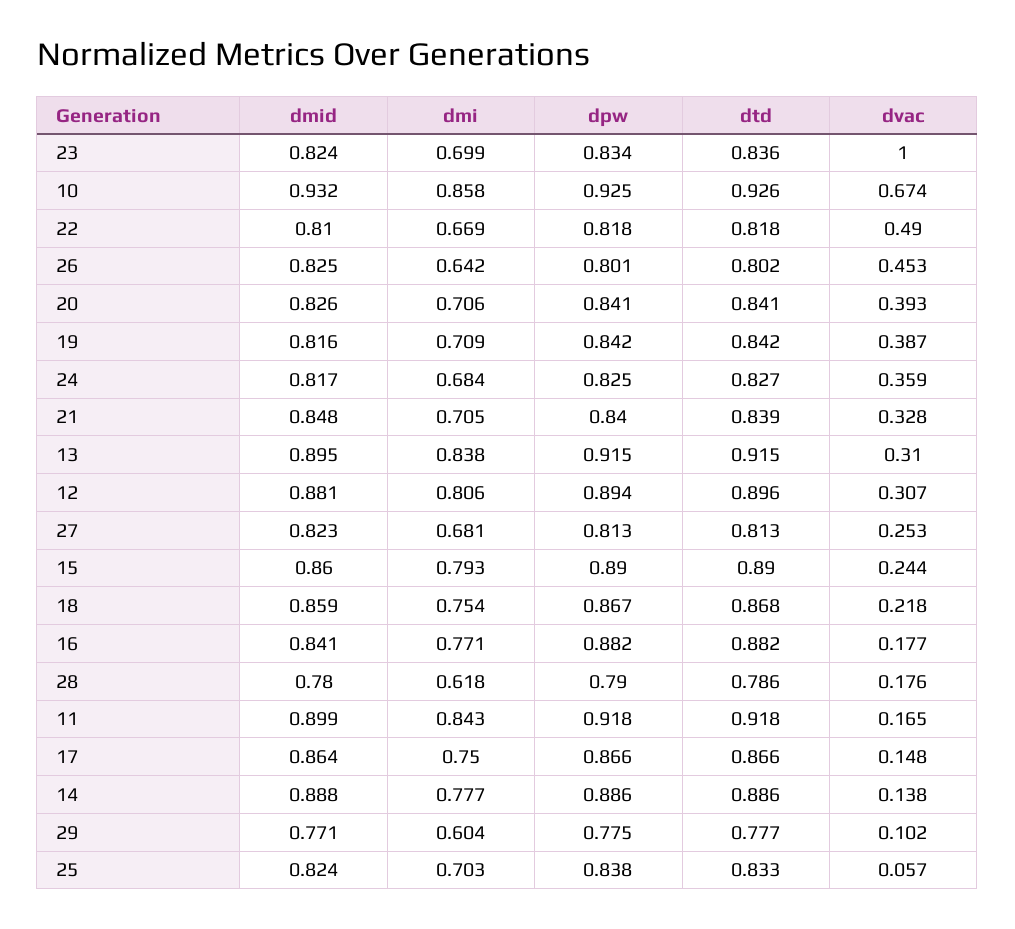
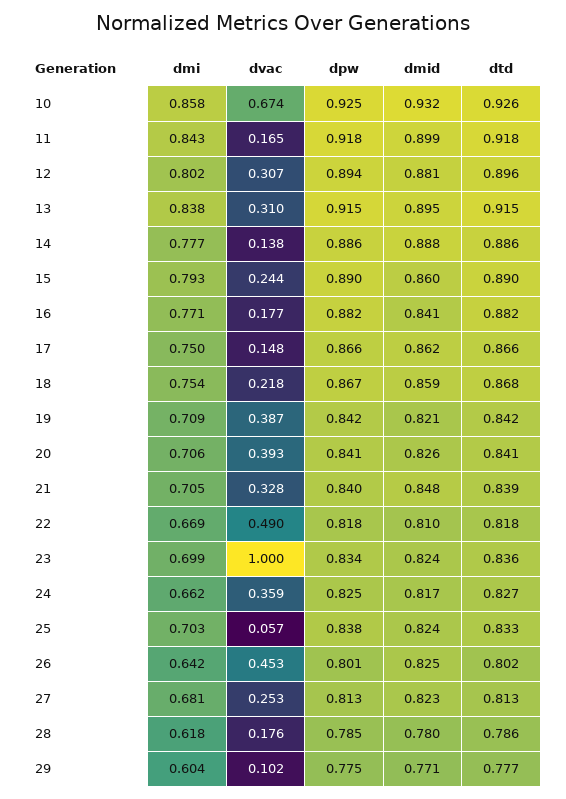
  {
    "dmid": {
      "23": 0.824,
      "10": 0.932,
      "22": 0.81,
      "26": 0.825,
      "20": 0.826,
-     "19": 0.816,
+     "19": 0.821,
      "24": 0.817,
      "21": 0.848,
      "13": 0.895,
      "12": 0.881,
      "27": 0.823,
      "15": 0.86,
      "18": 0.859,
      "16": 0.841,
      "28": 0.78,
      "11": 0.899,
-     "17": 0.864,
+     "17": 0.862,
      "14": 0.888,
      "29": 0.771,
      "25": 0.824
    },
    "dmi": {
      "23": 0.699,
      "10": 0.858,
      "22": 0.669,
      "26": 0.642,
      "20": 0.706,
      "19": 0.709,
-     "24": 0.684,
+     "24": 0.662,
      "21": 0.705,
      "13": 0.838,
-     "12": 0.806,
+     "12": 0.802,
      "27": 0.681,
      "15": 0.793,
      "18": 0.754,
      "16": 0.771,
      "28": 0.618,
      "11": 0.843,
      "17": 0.75,
      "14": 0.777,
      "29": 0.604,
      "25": 0.703
    },
    "dpw": {
      "23": 0.834,
      "10": 0.925,
      "22": 0.818,
      "26": 0.801,
      "20": 0.841,
      "19": 0.842,
      "24": 0.825,
      "21": 0.84,
      "13": 0.915,
      "12": 0.894,
      "27": 0.813,
      "15": 0.89,
      "18": 0.867,
      "16": 0.882,
-     "28": 0.79,
+     "28": 0.785,
      "11": 0.918,
      "17": 0.866,
      "14": 0.886,
      "29": 0.775,
      "25": 0.838
    },
    "dtd": {
      "23": 0.836,
      "10": 0.926,
      "22": 0.818,
      "26": 0.802,
      "20": 0.841,
      "19": 0.842,
      "24": 0.827,
      "21": 0.839,
      "13": 0.915,
      "12": 0.896,
      "27": 0.813,
      "15": 0.89,
      "18": 0.868,
      "16": 0.882,
      "28": 0.786,
      "11": 0.918,
      "17": 0.866,
      "14": 0.886,
      "29": 0.777,
      "25": 0.833
    },
    "dvac": {
      "23": 1,
      "10": 0.674,
      "22": 0.49,
      "26": 0.453,
      "20": 0.393,
      "19": 0.387,
      "24": 0.359,
      "21": 0.328,
      "13": 0.31,
      "12": 0.307,
      "27": 0.253,
      "15": 0.244,
      "18": 0.218,
      "16": 0.177,
      "28": 0.176,
      "11": 0.165,
      "17": 0.148,
      "14": 0.138,
      "29": 0.102,
      "25": 0.057
    }
  }

